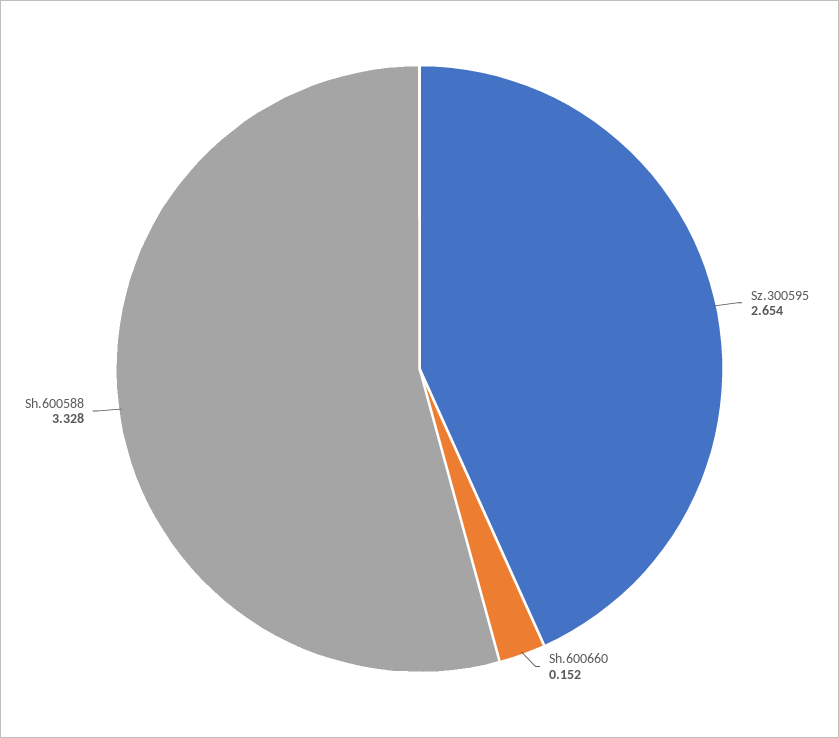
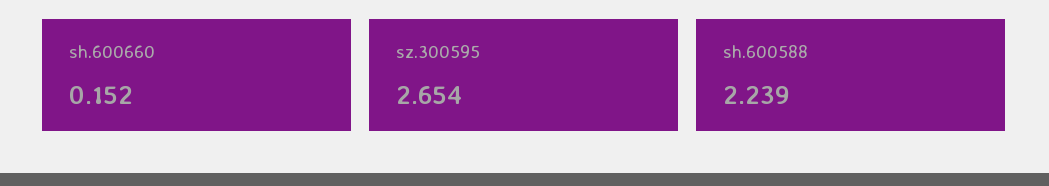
  {
    "Sz.300595": 2.654,
    "Sh.600660": 0.152,
-   "Sh.600588": 3.328
+   "Sh.600588": 2.239
  }

